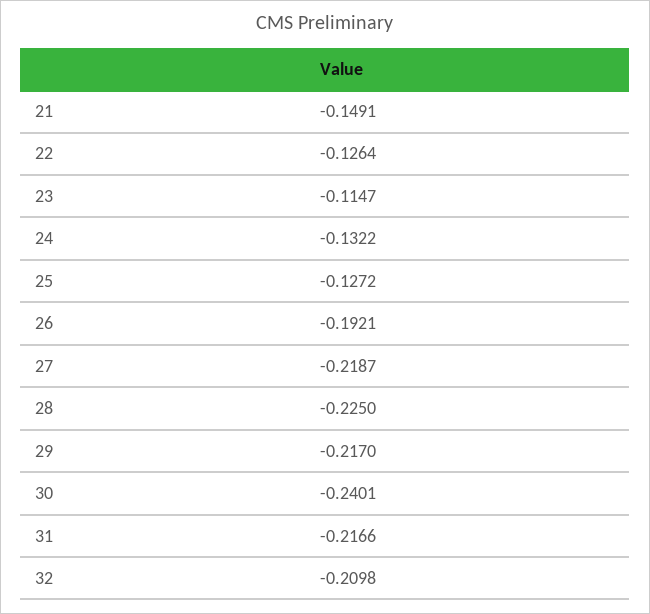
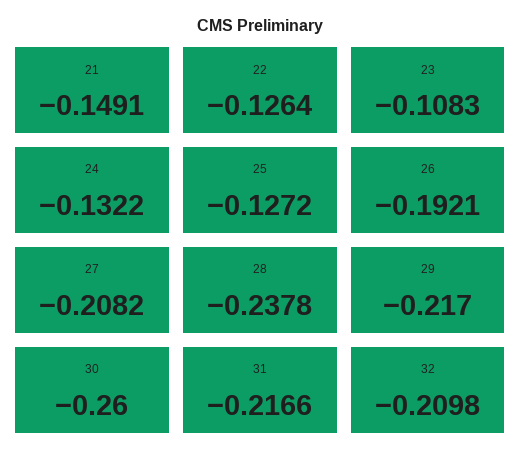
  {
    "21": -0.1491,
    "22": -0.1264,
-   "23": -0.1147,
+   "23": -0.1083,
    "24": -0.1322,
    "25": -0.1272,
    "26": -0.1921,
-   "27": -0.2187,
+   "27": -0.2082,
-   "28": -0.225,
+   "28": -0.2378,
    "29": -0.217,
-   "30": -0.2401,
+   "30": -0.26,
    "31": -0.2166,
    "32": -0.2098
  }

